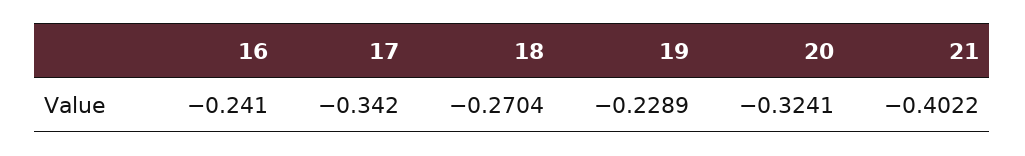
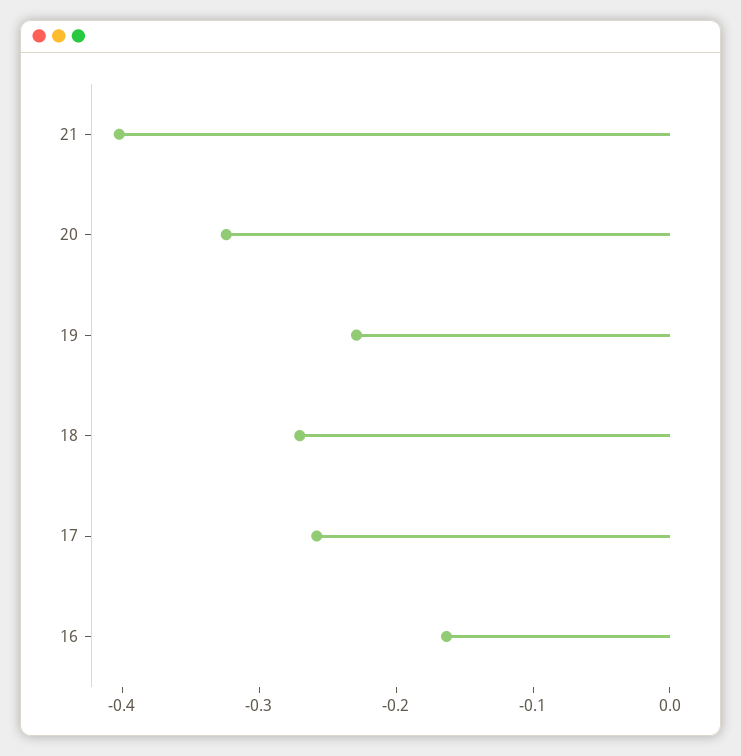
  {
-   "16": -0.241,
+   "16": -0.16,
-   "17": -0.342,
+   "17": -0.26,
    "18": -0.2704,
    "19": -0.2289,
    "20": -0.3241,
    "21": -0.4022
  }

